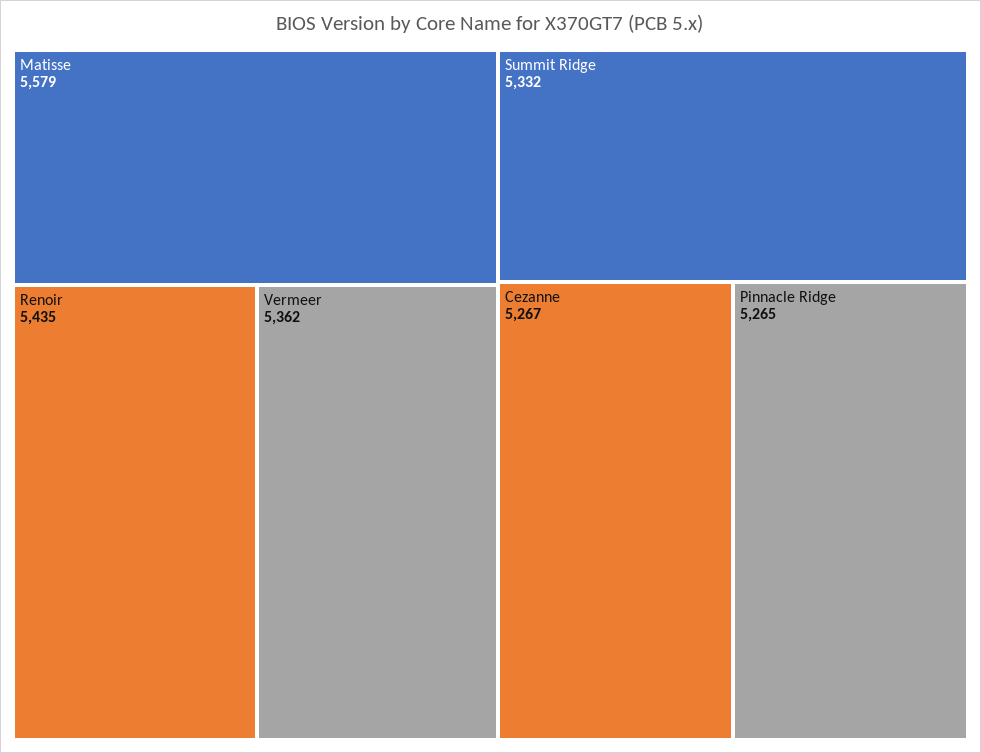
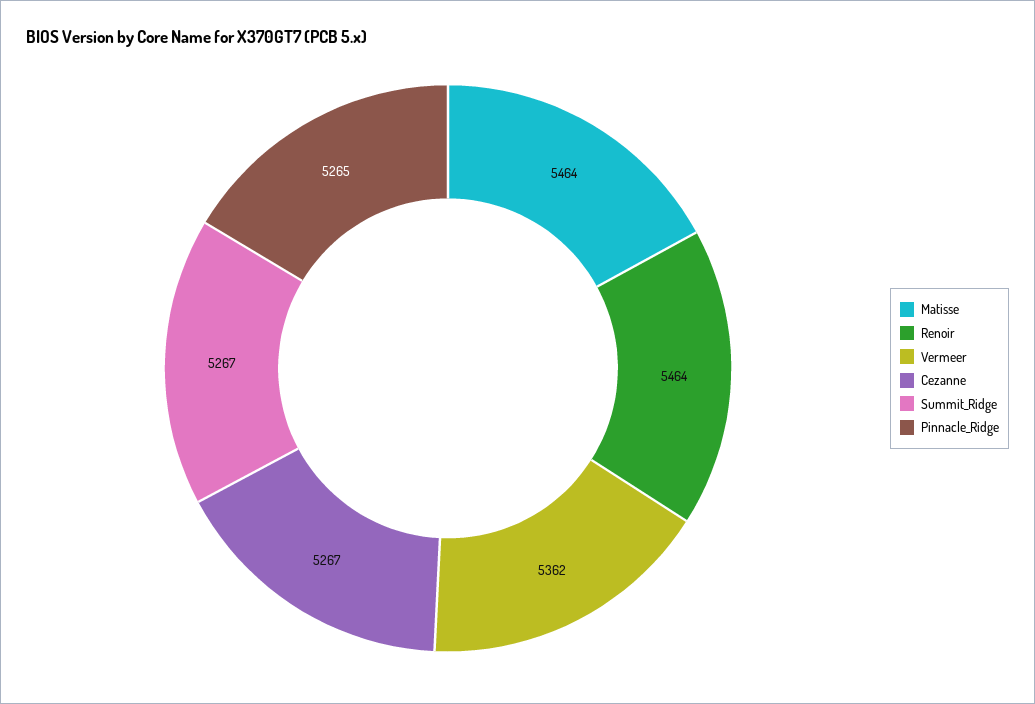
  {
-   "Matisse": 5579,
+   "Matisse": 5464,
-   "Renoir": 5435,
+   "Renoir": 5464,
    "Vermeer": 5362,
-   "Summit Ridge": 5332,
+   "Summit Ridge": 5267,
    "Cezanne": 5267,
    "Pinnacle Ridge": 5265
  }

